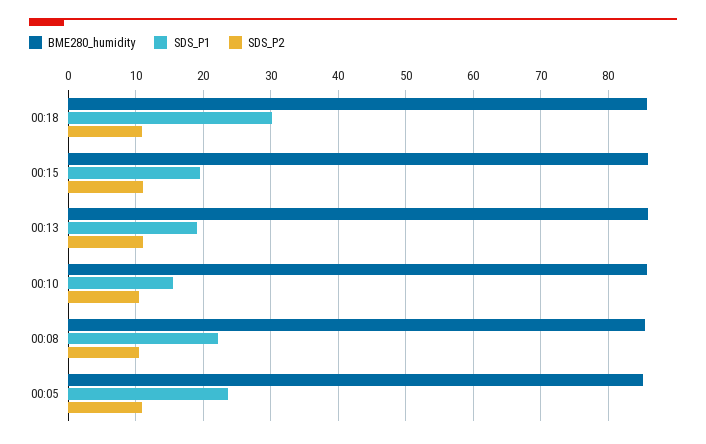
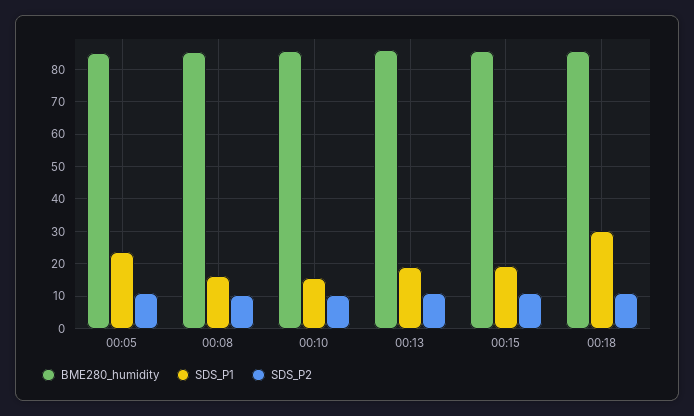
  {
    "BME280_humidity": {
      "00:18": 86,
      "00:15": 86,
      "00:13": 86,
      "00:10": 86,
      "00:08": 85,
      "00:05": 85
    },
    "SDS_P1": {
      "00:18": 30,
      "00:15": 19,
      "00:13": 19,
      "00:10": 16,
-     "00:08": 22,
+     "00:08": 16,
      "00:05": 24
    },
    "SDS_P2": {
      "00:18": 11,
      "00:15": 11,
      "00:13": 11,
      "00:10": 10,
      "00:08": 11,
      "00:05": 11
    }
  }

